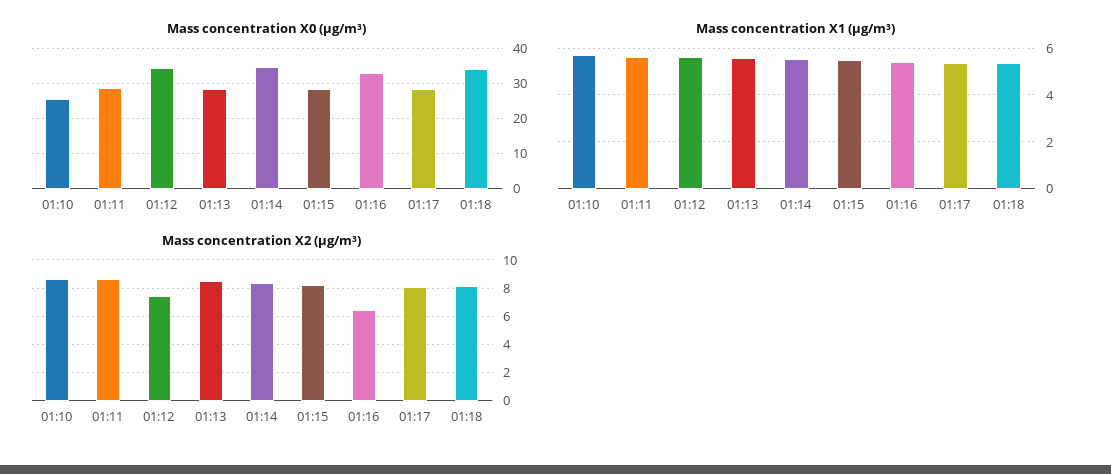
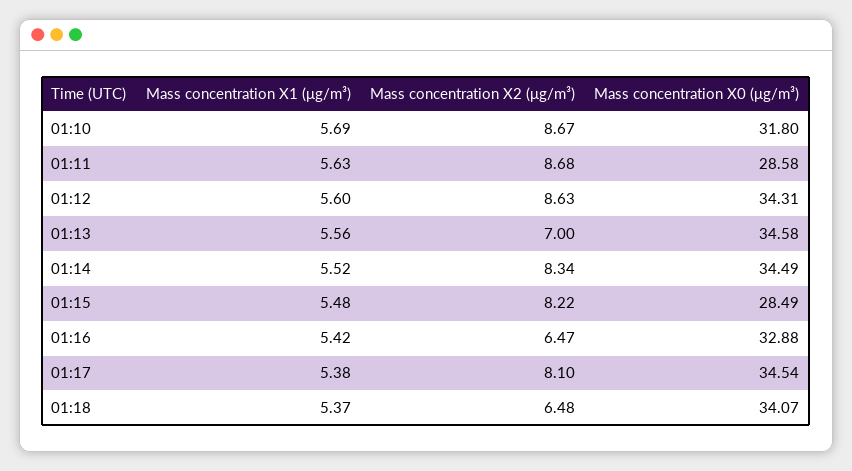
  {
    "Mass concentration X0 (μg/m³)": {
-     "01:10": 26,
+     "01:10": 31.8,
      "01:11": 28.58,
      "01:12": 34.31,
-     "01:13": 28,
+     "01:13": 34.58,
      "01:14": 34.49,
      "01:15": 28.49,
      "01:16": 32.88,
-     "01:17": 28,
+     "01:17": 34.54,
      "01:18": 34.07
    },
    "Mass concentration X1 (μg/m³)": {
      "01:10": 5.69,
      "01:11": 5.63,
      "01:12": 5.6,
      "01:13": 5.56,
      "01:14": 5.52,
      "01:15": 5.48,
      "01:16": 5.42,
      "01:17": 5.38,
      "01:18": 5.37
    },
    "Mass concentration X2 (μg/m³)": {
      "01:10": 8.67,
      "01:11": 8.68,
-     "01:12": 7.5,
+     "01:12": 8.63,
-     "01:13": 8.5,
+     "01:13": 7,
      "01:14": 8.34,
      "01:15": 8.22,
      "01:16": 6.47,
      "01:17": 8.1,
-     "01:18": 8
+     "01:18": 6.48
    }
  }

